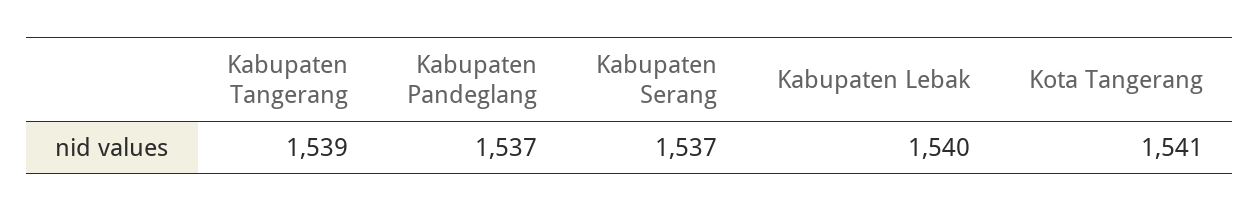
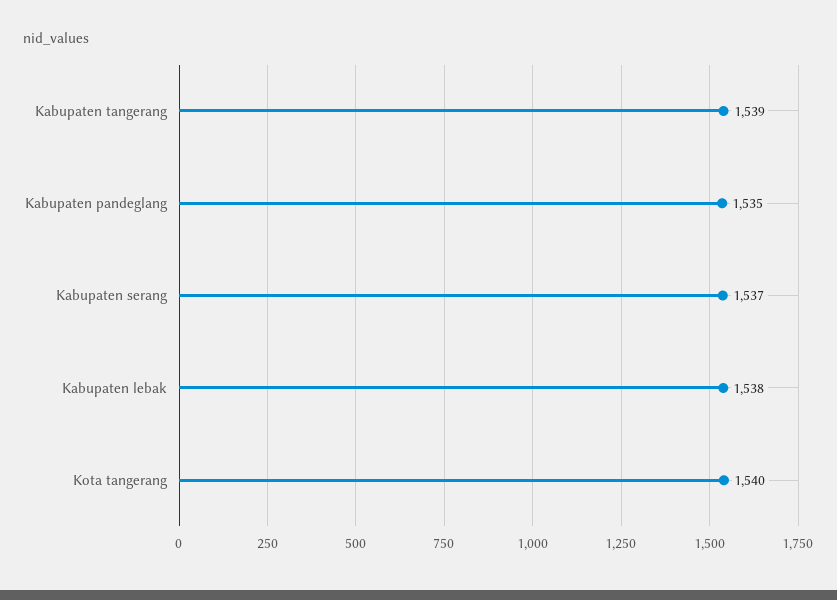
  {
    "Kabupaten Tangerang": 1539,
-   "Kabupaten Pandeglang": 1537,
+   "Kabupaten Pandeglang": 1535,
    "Kabupaten Serang": 1537,
-   "Kabupaten Lebak": 1540,
+   "Kabupaten Lebak": 1538,
-   "Kota Tangerang": 1541
+   "Kota Tangerang": 1540
  }

